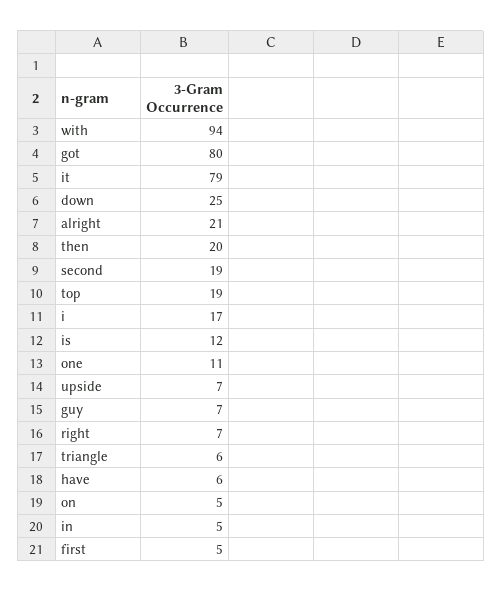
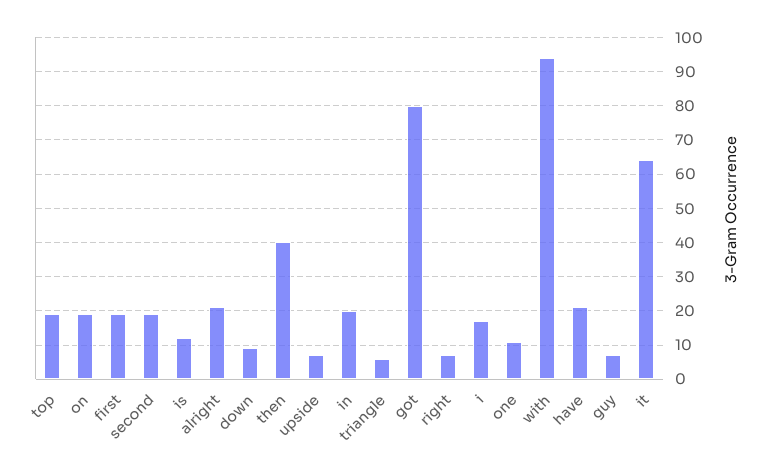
  {
    "with": 94,
    "got": 80,
-   "it": 79,
+   "it": 65,
-   "down": 25,
+   "down": 10,
    "alright": 21,
-   "then": 20,
+   "then": 40,
    "second": 19,
    "top": 19,
    "i": 17,
    "is": 12,
    "one": 11,
    "upside": 7,
    "guy": 7,
    "right": 7,
    "triangle": 6,
-   "have": 6,
+   "have": 20,
-   "on": 5,
+   "on": 20,
-   "in": 5,
+   "in": 20,
-   "first": 5
+   "first": 20
  }

